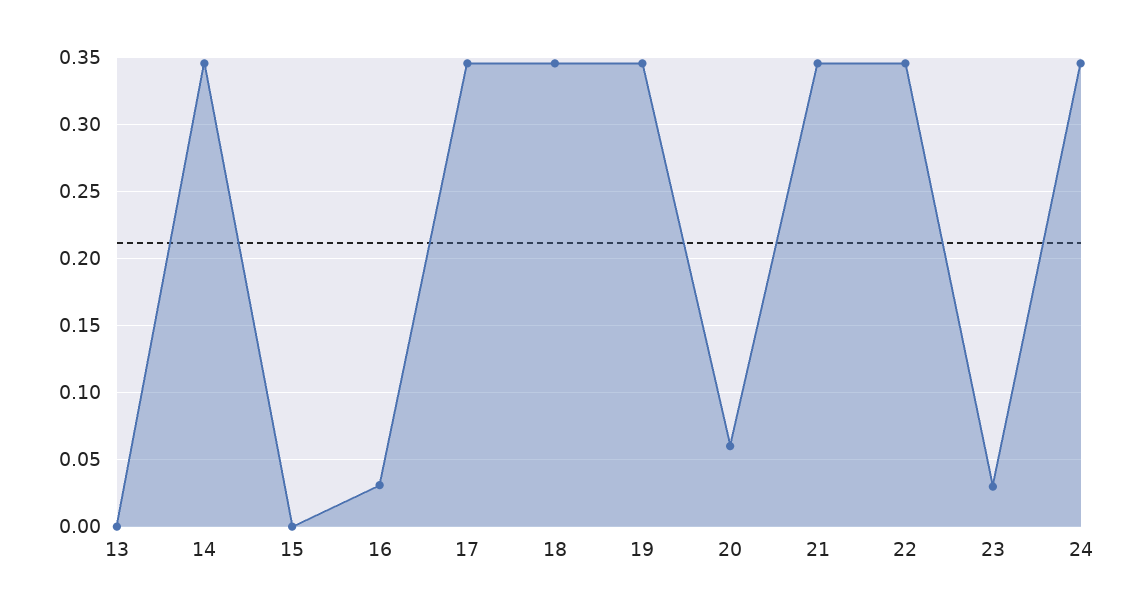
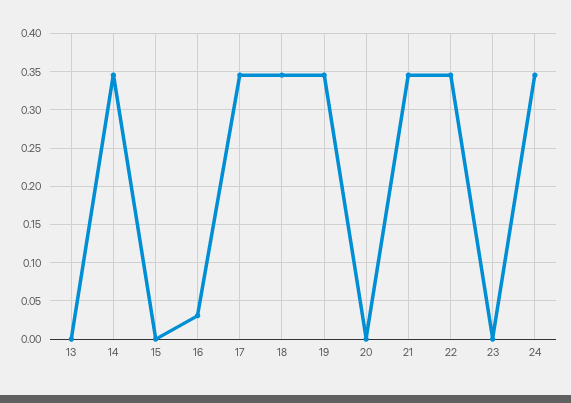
  {
    "13": 0,
    "14": 0.345,
    "15": 0,
    "16": 0.03,
    "17": 0.345,
    "18": 0.345,
    "19": 0.345,
-   "20": 0.06,
+   "20": 0,
    "21": 0.345,
    "22": 0.345,
-   "23": 0.03,
+   "23": 0,
    "24": 0.345
  }

